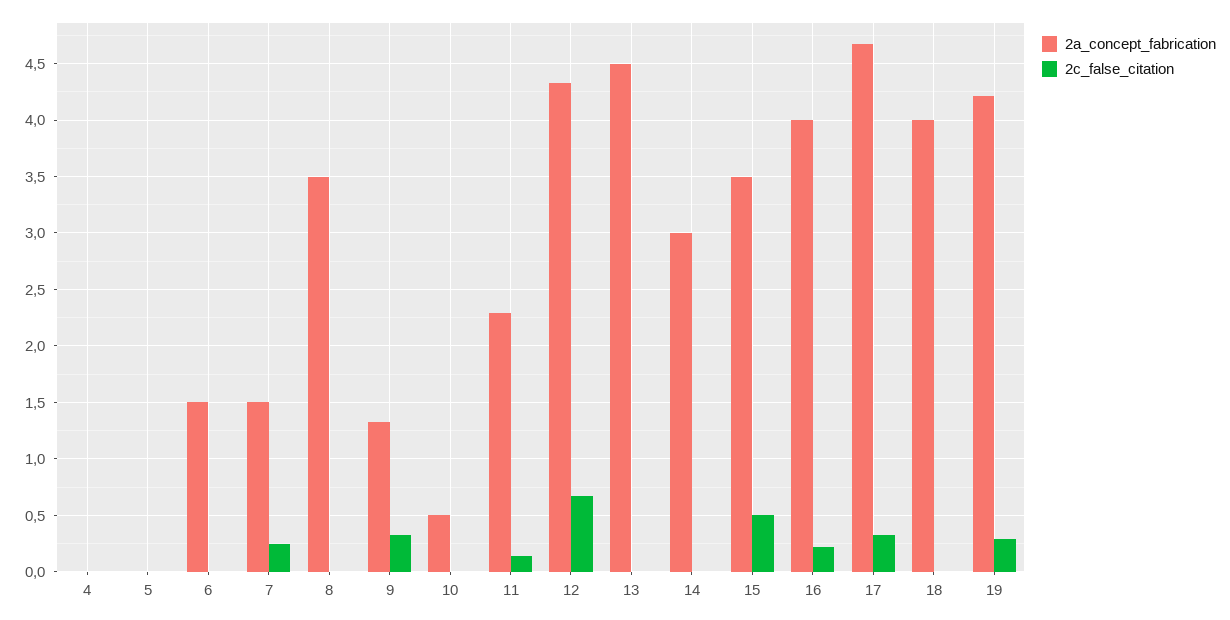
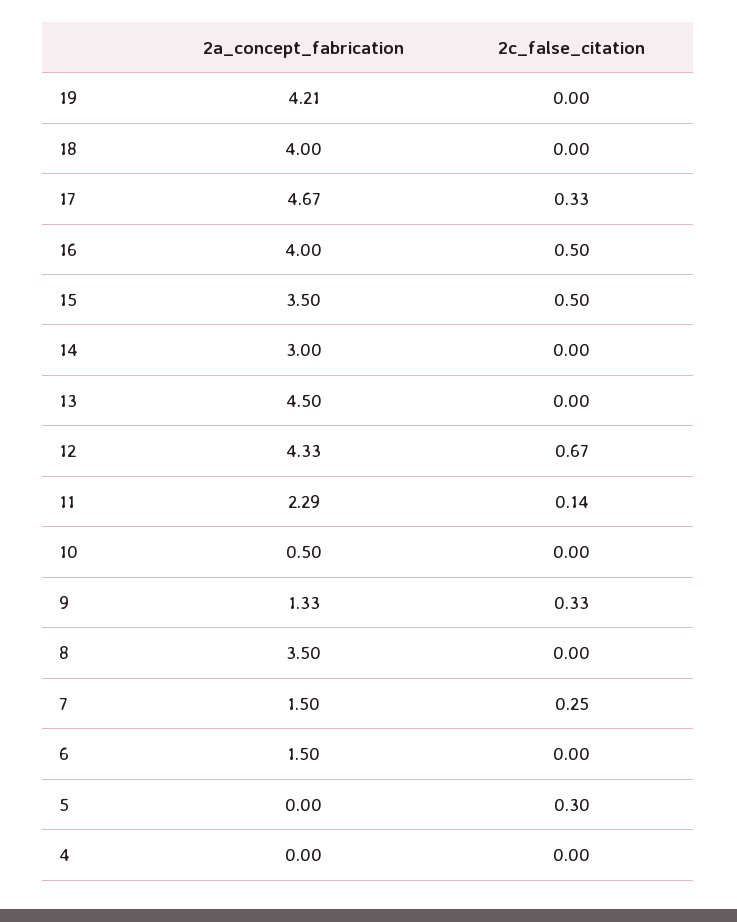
  {
    "2a_concept_fabrication": {
      "4": 0,
      "5": 0,
      "6": 1.5,
      "7": 1.5,
      "8": 3.5,
      "9": 1.33,
      "10": 0.5,
      "11": 2.29,
      "12": 4.33,
      "13": 4.5,
      "14": 3,
      "15": 3.5,
      "16": 4,
      "17": 4.67,
      "18": 4,
      "19": 4.21
    },
    "2c_false_citation": {
      "4": 0,
-     "5": 0,
+     "5": 0.3,
      "6": 0,
      "7": 0.25,
      "8": 0,
      "9": 0.33,
      "10": 0,
      "11": 0.14,
      "12": 0.67,
      "13": 0,
      "14": 0,
      "15": 0.5,
-     "16": 0.2,
+     "16": 0.5,
      "17": 0.33,
      "18": 0,
-     "19": 0.3
+     "19": 0
    }
  }

